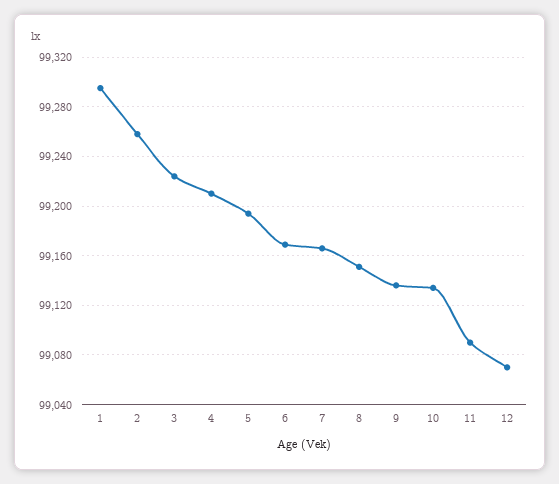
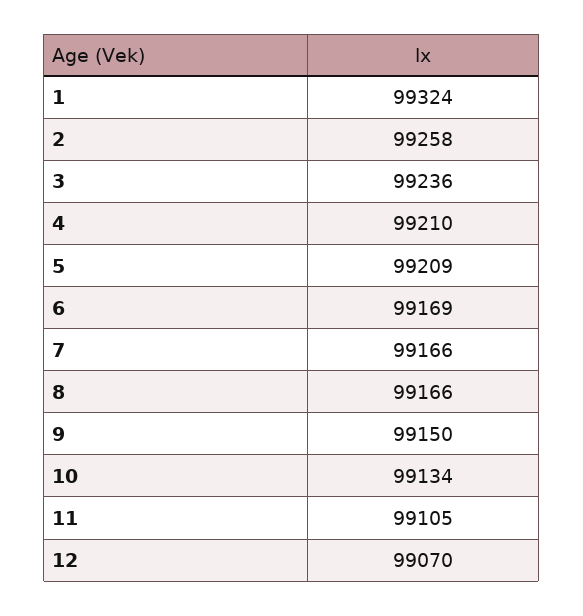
  {
-   "1": 99295,
+   "1": 99324,
    "2": 99258,
-   "3": 99225,
+   "3": 99236,
    "4": 99210,
-   "5": 99195,
+   "5": 99209,
    "6": 99169,
    "7": 99166,
-   "8": 99150,
+   "8": 99166,
-   "9": 99135,
+   "9": 99150,
    "10": 99134,
-   "11": 99090,
+   "11": 99105,
    "12": 99070
  }

